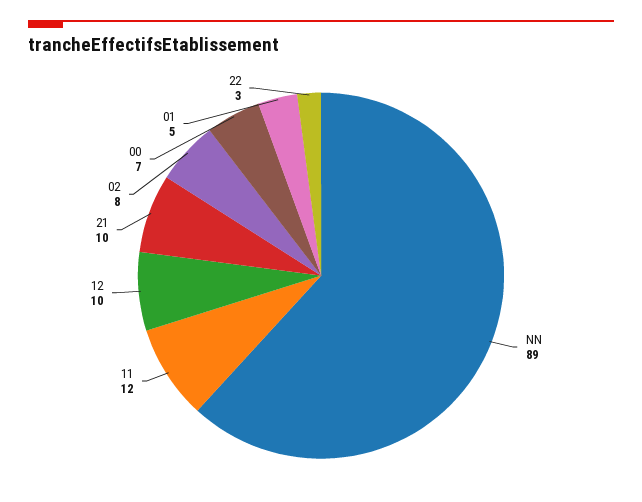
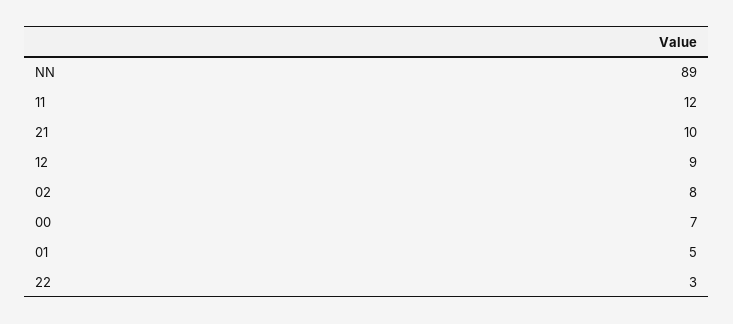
  {
    "NN": 89,
    "11": 12,
-   "12": 10,
+   "12": 9,
    "21": 10,
    "02": 8,
    "00": 7,
    "01": 5,
    "22": 3
  }

